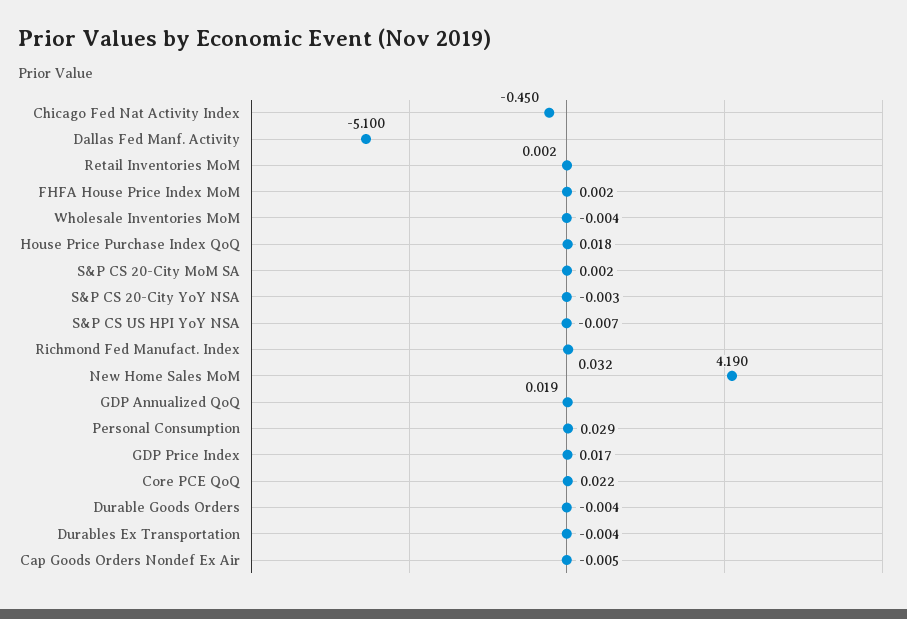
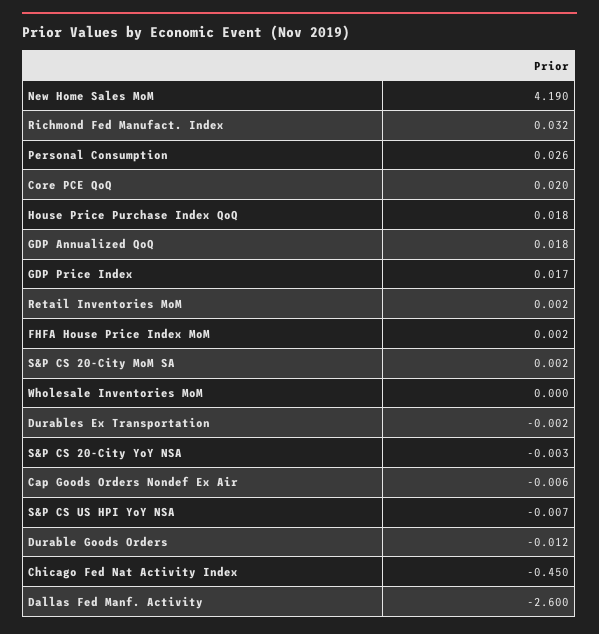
  {
    "Chicago Fed Nat Activity Index": -0.45,
-   "Dallas Fed Manf. Activity": -5.1,
+   "Dallas Fed Manf. Activity": -2.6,
    "Retail Inventories MoM": 0.002,
    "FHFA House Price Index MoM": 0.002,
-   "Wholesale Inventories MoM": -0.004,
+   "Wholesale Inventories MoM": 0,
    "House Price Purchase Index QoQ": 0.018,
    "S&P CS 20-City MoM SA": 0.002,
    "S&P CS 20-City YoY NSA": -0.003,
    "S&P CS US HPI YoY NSA": -0.007,
    "Richmond Fed Manufact. Index": 0.032,
    "New Home Sales MoM": 4.19,
-   "GDP Annualized QoQ": 0.019,
+   "GDP Annualized QoQ": 0.018,
-   "Personal Consumption": 0.029,
+   "Personal Consumption": 0.026,
    "GDP Price Index": 0.017,
-   "Core PCE QoQ": 0.022,
+   "Core PCE QoQ": 0.02,
-   "Durable Goods Orders": -0.004,
+   "Durable Goods Orders": -0.012,
-   "Durables Ex Transportation": -0.004,
+   "Durables Ex Transportation": -0.002,
-   "Cap Goods Orders Nondef Ex Air": -0.005
+   "Cap Goods Orders Nondef Ex Air": -0.006
  }

